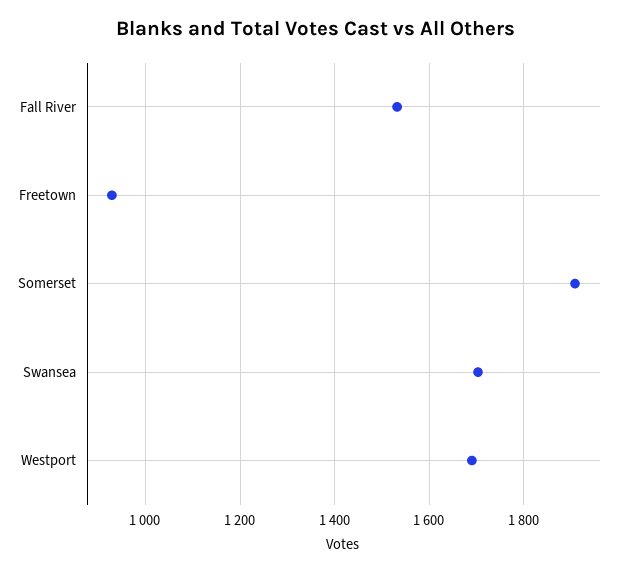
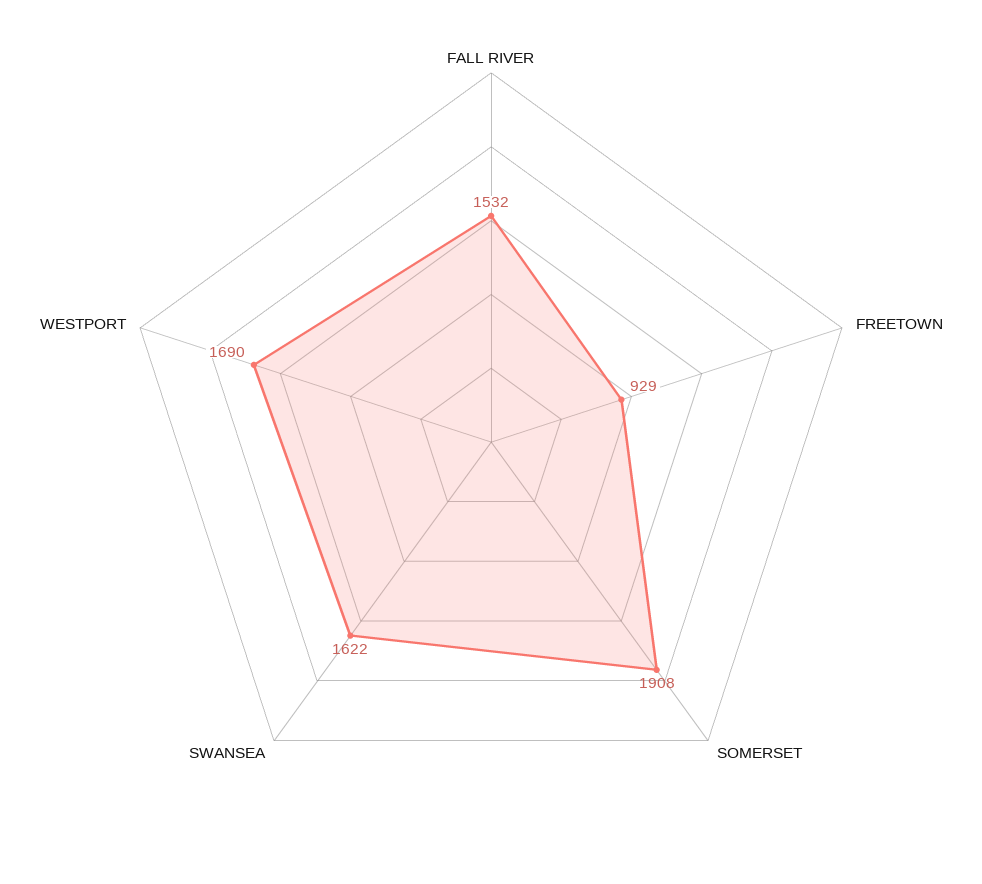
  {
    "Fall River": 1532,
    "Freetown": 929,
    "Somerset": 1908,
-   "Swansea": 1700,
+   "Swansea": 1622,
    "Westport": 1690
  }

